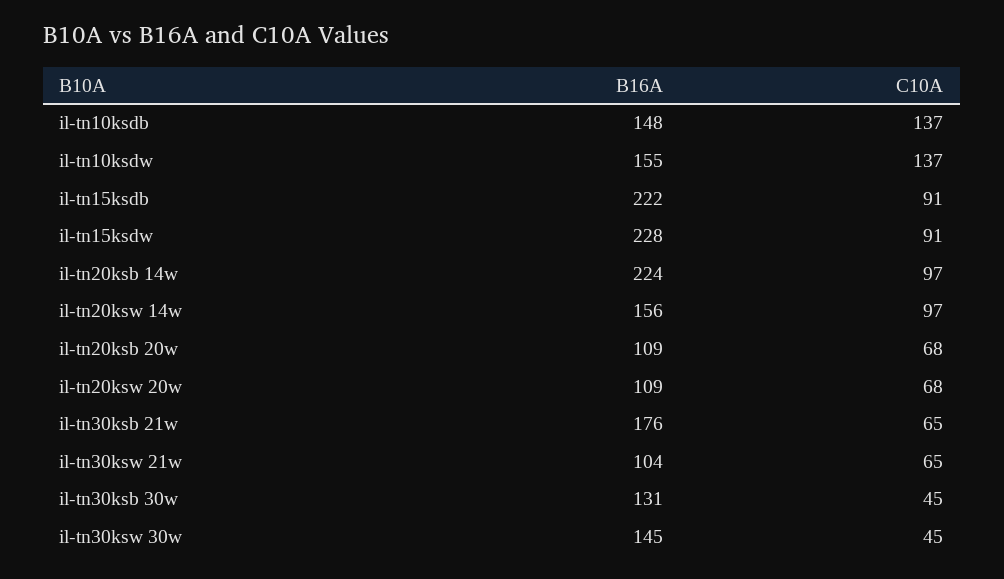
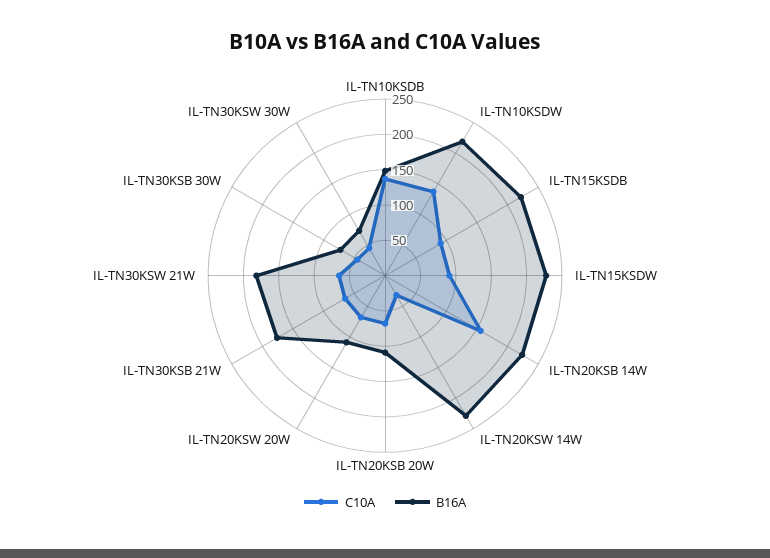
  {
    "B16A": {
      "il-tn10ksdb": 148,
-     "il-tn10ksdw": 155,
+     "il-tn10ksdw": 225,
      "il-tn15ksdb": 222,
      "il-tn15ksdw": 228,
      "il-tn20ksb 14w": 224,
-     "il-tn20ksw 14w": 156,
+     "il-tn20ksw 14w": 225,
      "il-tn20ksb 20w": 109,
      "il-tn20ksw 20w": 109,
      "il-tn30ksb 21w": 176,
-     "il-tn30ksw 21w": 104,
+     "il-tn30ksw 21w": 175,
-     "il-tn30ksb 30w": 131,
+     "il-tn30ksb 30w": 75,
-     "il-tn30ksw 30w": 145
+     "il-tn30ksw 30w": 75
    },
    "C10A": {
      "il-tn10ksdb": 137,
      "il-tn10ksdw": 137,
      "il-tn15ksdb": 91,
      "il-tn15ksdw": 91,
-     "il-tn20ksb 14w": 97,
+     "il-tn20ksb 14w": 150,
-     "il-tn20ksw 14w": 97,
+     "il-tn20ksw 14w": 25,
      "il-tn20ksb 20w": 68,
      "il-tn20ksw 20w": 68,
      "il-tn30ksb 21w": 65,
      "il-tn30ksw 21w": 65,
      "il-tn30ksb 30w": 45,
      "il-tn30ksw 30w": 45
    }
  }

